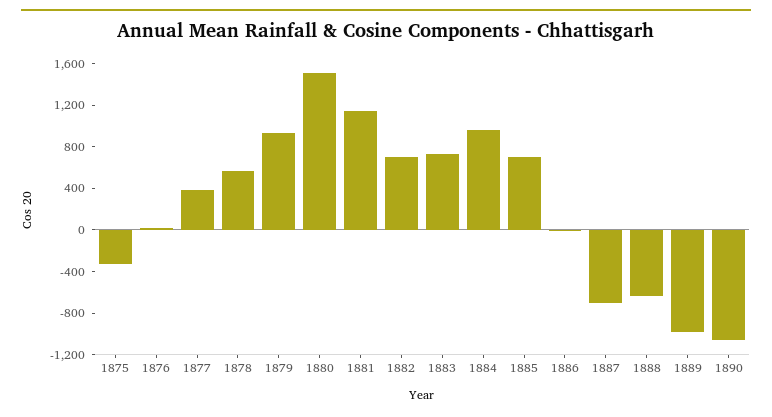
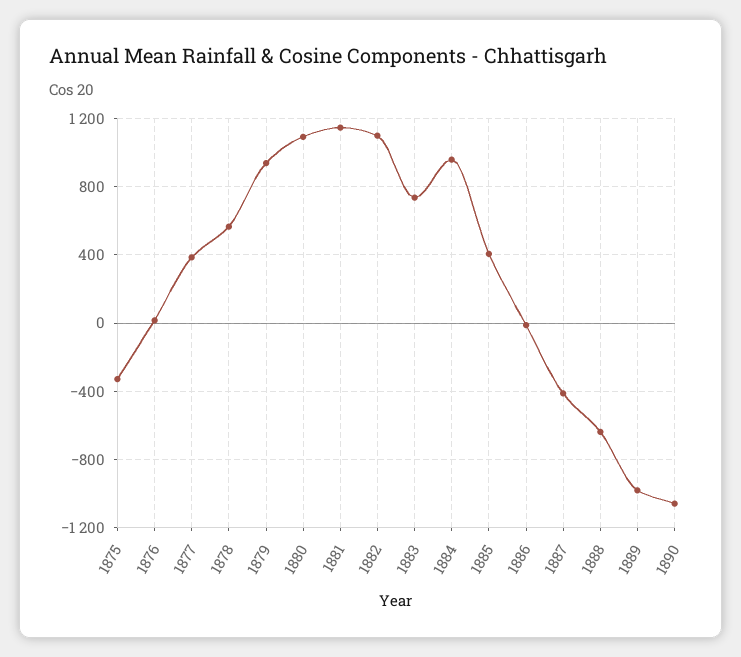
  {
    "1875": -350,
    "1876": 0,
    "1877": 400,
    "1878": 550,
    "1879": 950,
-   "1880": 1500,
+   "1880": 1100,
    "1881": 1150,
-   "1882": 700,
+   "1882": 1100,
    "1883": 750,
    "1884": 950,
-   "1885": 700,
+   "1885": 400,
    "1886": 0,
-   "1887": -700,
+   "1887": -400,
    "1888": -650,
    "1889": -1000,
    "1890": -1050
  }

